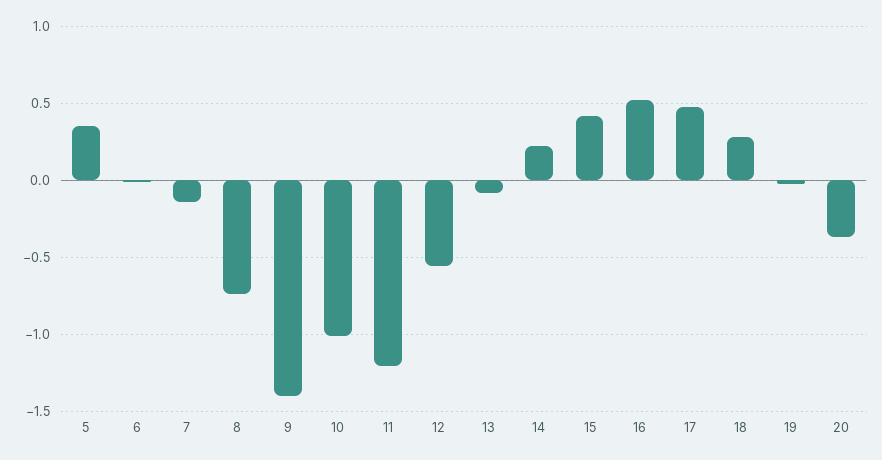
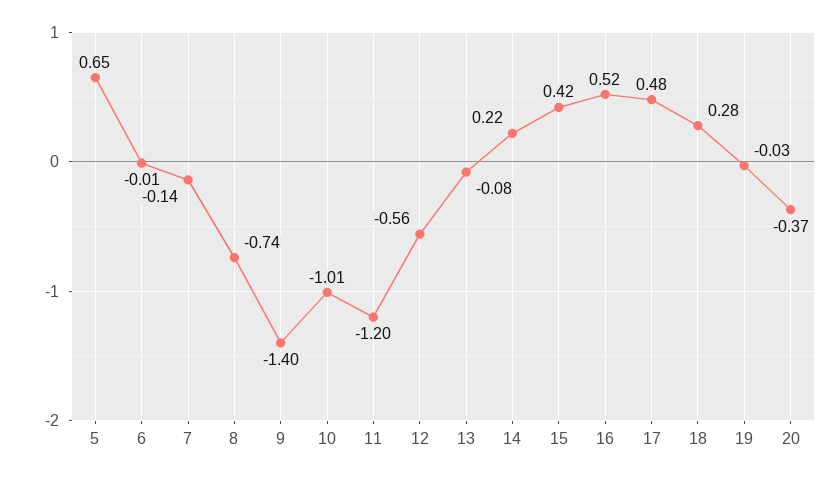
  {
-   "5": 0.35,
+   "5": 0.65,
    "6": -0.01,
    "7": -0.14,
    "8": -0.74,
    "9": -1.4,
    "10": -1.01,
    "11": -1.2,
    "12": -0.56,
    "13": -0.08,
    "14": 0.22,
    "15": 0.42,
    "16": 0.52,
    "17": 0.48,
    "18": 0.28,
    "19": -0.03,
    "20": -0.37
  }

